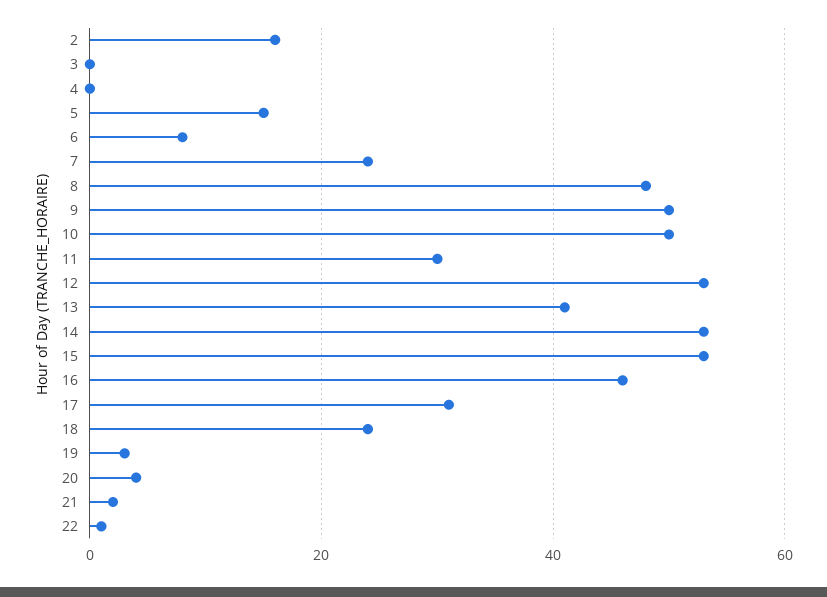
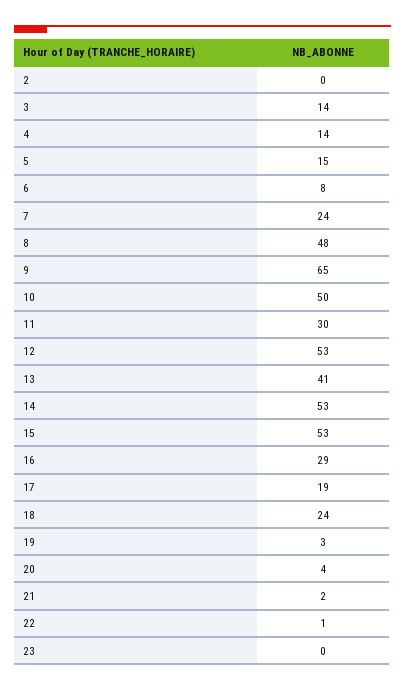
  {
-   "2": 15,
+   "2": 0,
-   "3": 0,
+   "3": 14,
-   "4": 0,
+   "4": 14,
    "5": 15,
    "6": 8,
    "7": 24,
    "8": 48,
-   "9": 50,
+   "9": 65,
    "10": 50,
    "11": 30,
    "12": 53,
    "13": 41,
    "14": 53,
    "15": 53,
-   "16": 45,
+   "16": 29,
-   "17": 30,
+   "17": 19,
    "18": 24,
    "19": 3,
    "20": 4,
    "21": 2,
-   "22": 1
+   "22": 1,
+   "23": 0
  }

